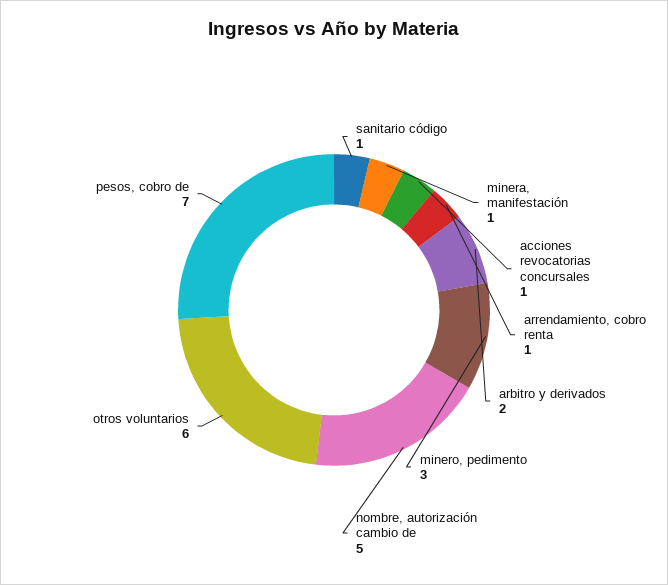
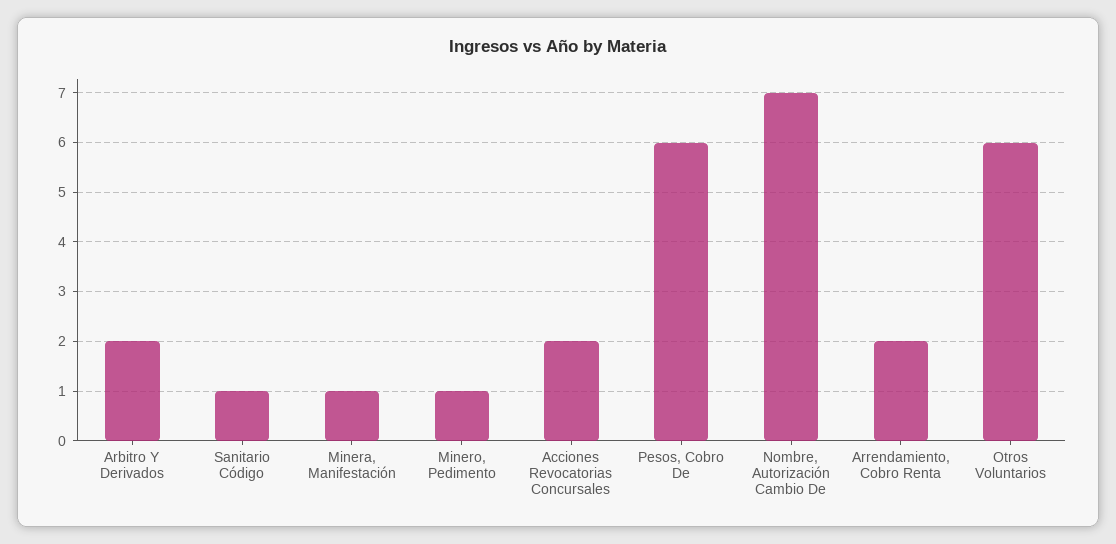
  {
    "sanitario código": 1,
    "minera, manifestación": 1,
-   "acciones revocatorias concursales": 1,
+   "acciones revocatorias concursales": 2,
-   "arrendamiento, cobro renta": 1,
+   "arrendamiento, cobro renta": 2,
    "arbitro y derivados": 2,
-   "minero, pedimento": 3,
+   "minero, pedimento": 1,
-   "nombre, autorización cambio de": 5,
+   "nombre, autorización cambio de": 7,
    "otros voluntarios": 6,
-   "pesos, cobro de": 7
+   "pesos, cobro de": 6
  }

